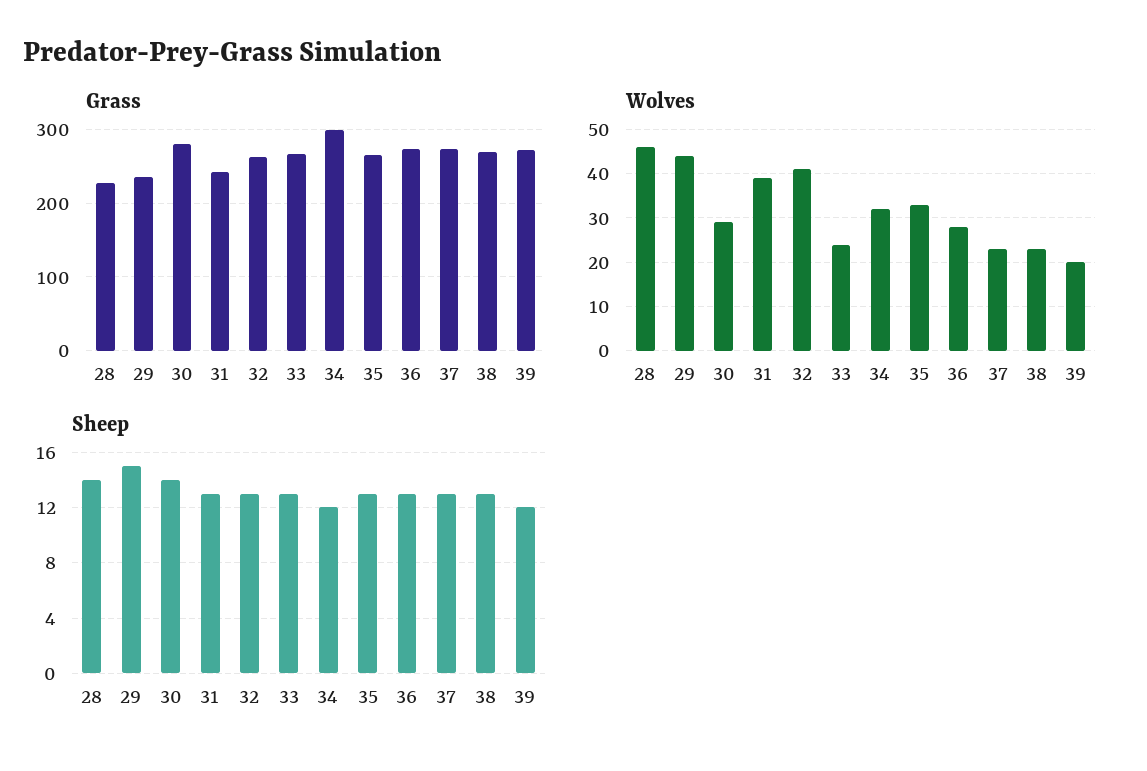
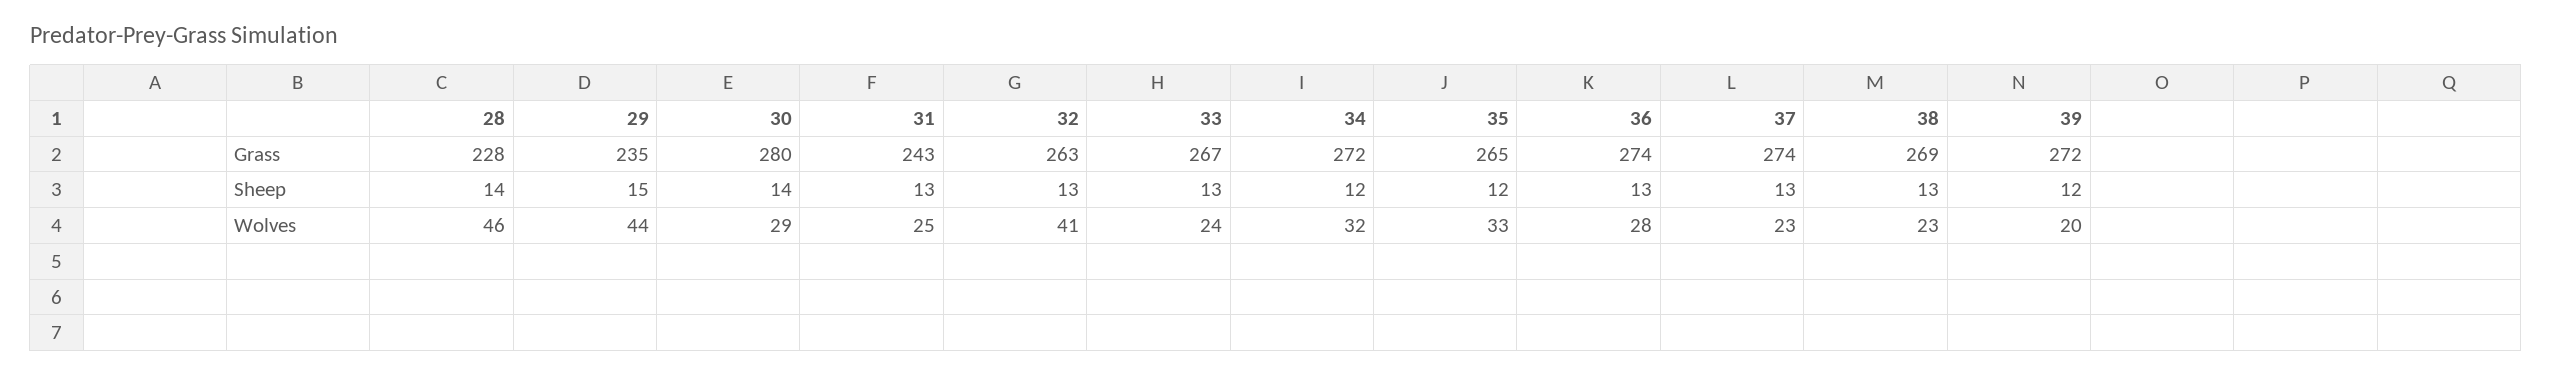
  {
    "Grass": {
      "28": 228,
      "29": 235,
      "30": 280,
      "31": 243,
      "32": 263,
      "33": 267,
-     "34": 300,
+     "34": 272,
      "35": 265,
      "36": 274,
      "37": 274,
      "38": 269,
      "39": 272
    },
    "Wolves": {
      "28": 46,
      "29": 44,
      "30": 29,
-     "31": 40,
+     "31": 25,
      "32": 41,
      "33": 24,
      "34": 32,
      "35": 33,
      "36": 28,
      "37": 23,
      "38": 23,
      "39": 20
    },
    "Sheep": {
      "28": 14,
      "29": 15,
      "30": 14,
      "31": 13,
      "32": 13,
      "33": 13,
      "34": 12,
-     "35": 13,
+     "35": 12,
      "36": 13,
      "37": 13,
      "38": 13,
      "39": 12
    }
  }

